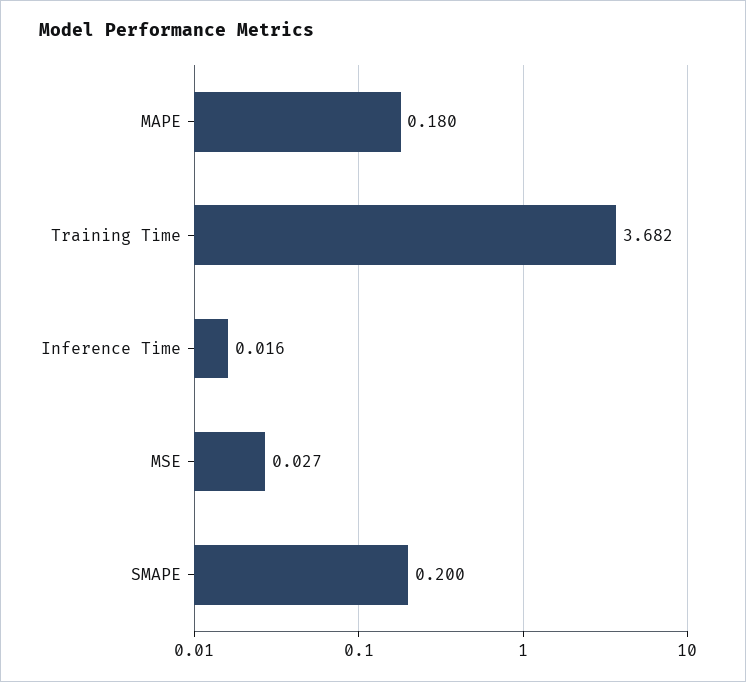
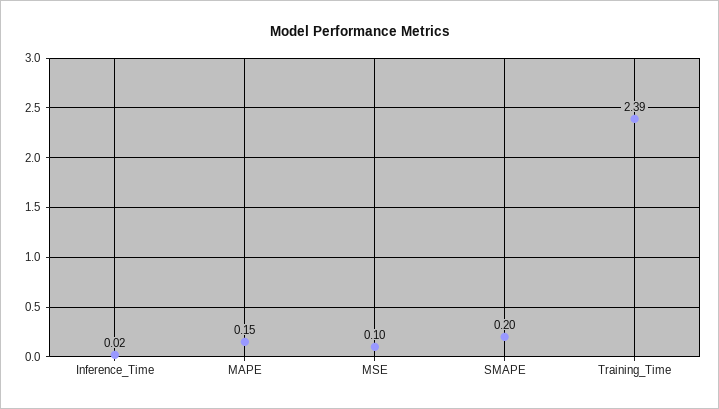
  {
-   "MAPE": 0.18,
+   "MAPE": 0.15,
-   "Training Time": 3.682,
+   "Training Time": 2.39,
    "Inference Time": 0.016,
-   "MSE": 0.027,
+   "MSE": 0.1,
    "SMAPE": 0.2
  }

